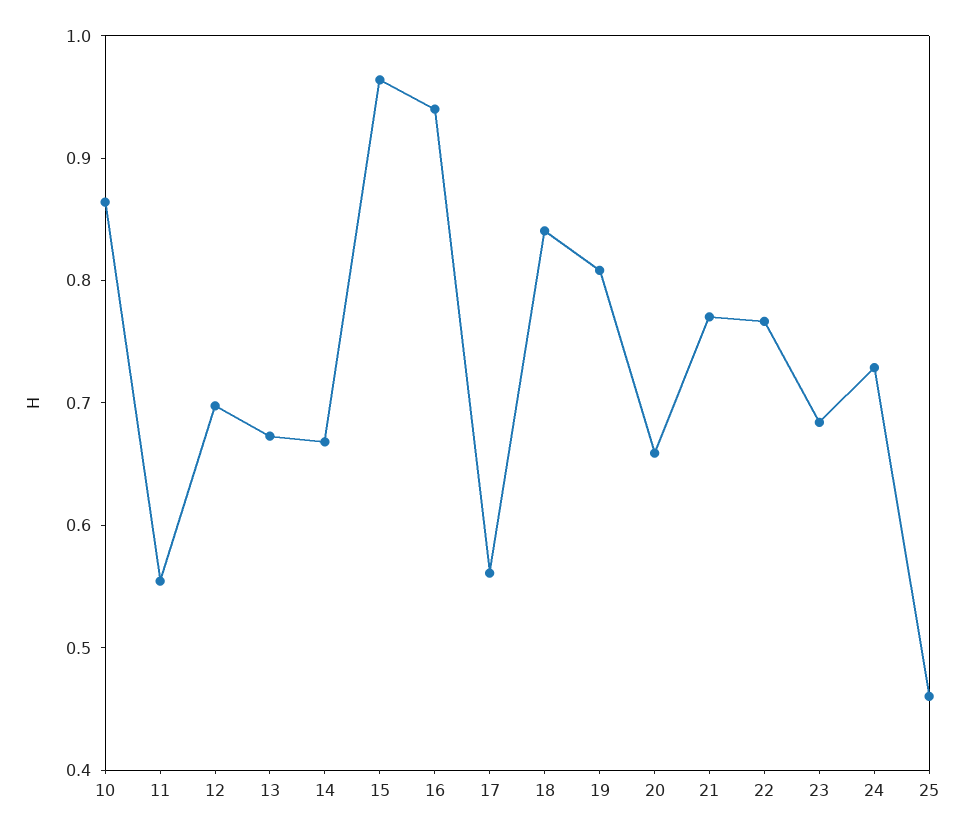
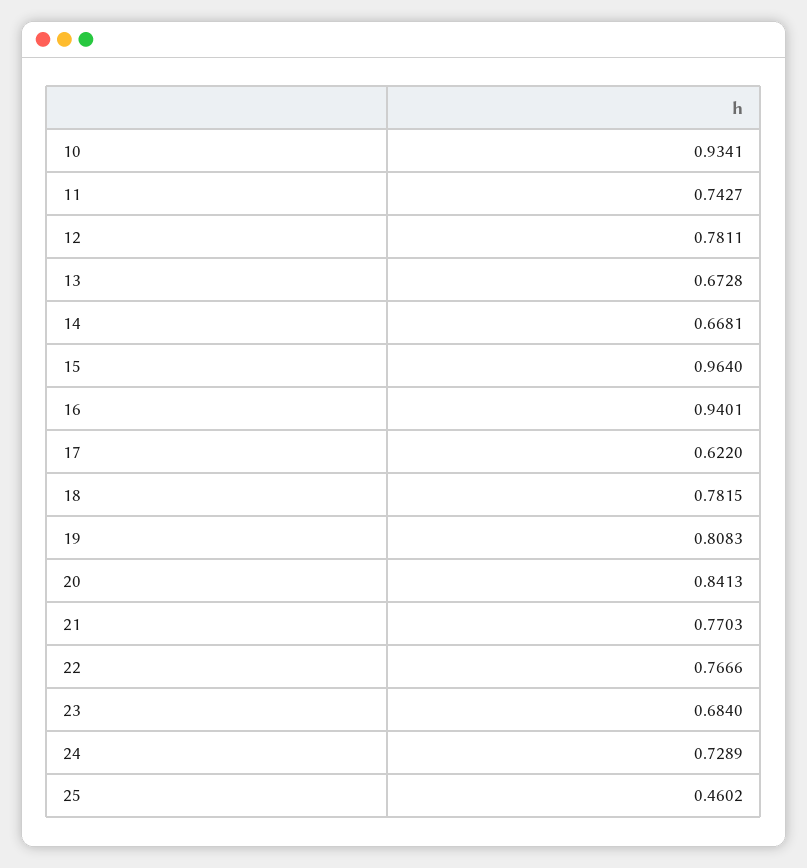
  {
-   "10": 0.86,
+   "10": 0.9341,
-   "11": 0.56,
+   "11": 0.7427,
-   "12": 0.7,
+   "12": 0.7811,
    "13": 0.6728,
    "14": 0.6681,
    "15": 0.964,
    "16": 0.9401,
-   "17": 0.56,
+   "17": 0.622,
-   "18": 0.84,
+   "18": 0.7815,
    "19": 0.8083,
-   "20": 0.66,
+   "20": 0.8413,
    "21": 0.7703,
    "22": 0.7666,
    "23": 0.684,
    "24": 0.7289,
    "25": 0.4602
  }

